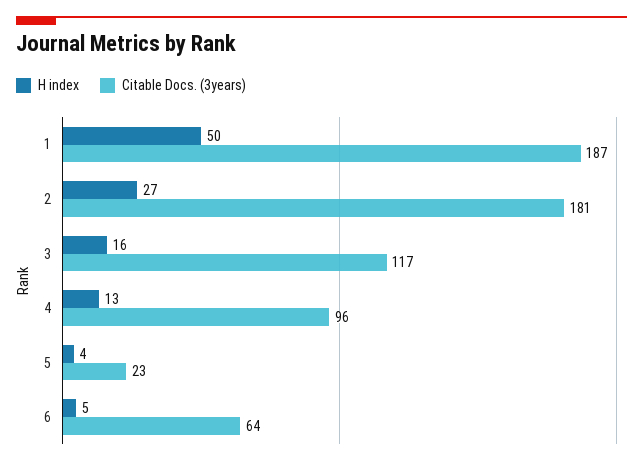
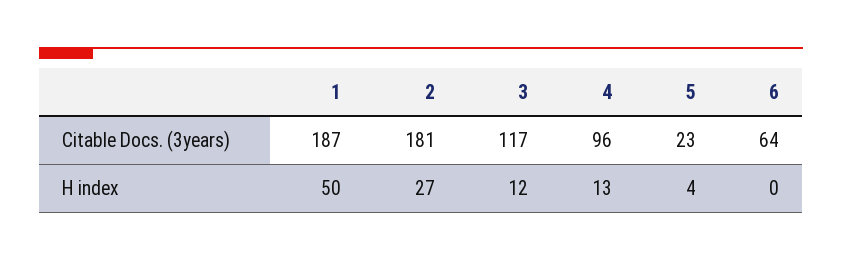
  {
    "H index": {
      "1": 50,
      "2": 27,
-     "3": 16,
+     "3": 12,
      "4": 13,
      "5": 4,
-     "6": 5
+     "6": 0
    },
    "Citable Docs. (3years)": {
      "1": 187,
      "2": 181,
      "3": 117,
      "4": 96,
      "5": 23,
      "6": 64
    }
  }

